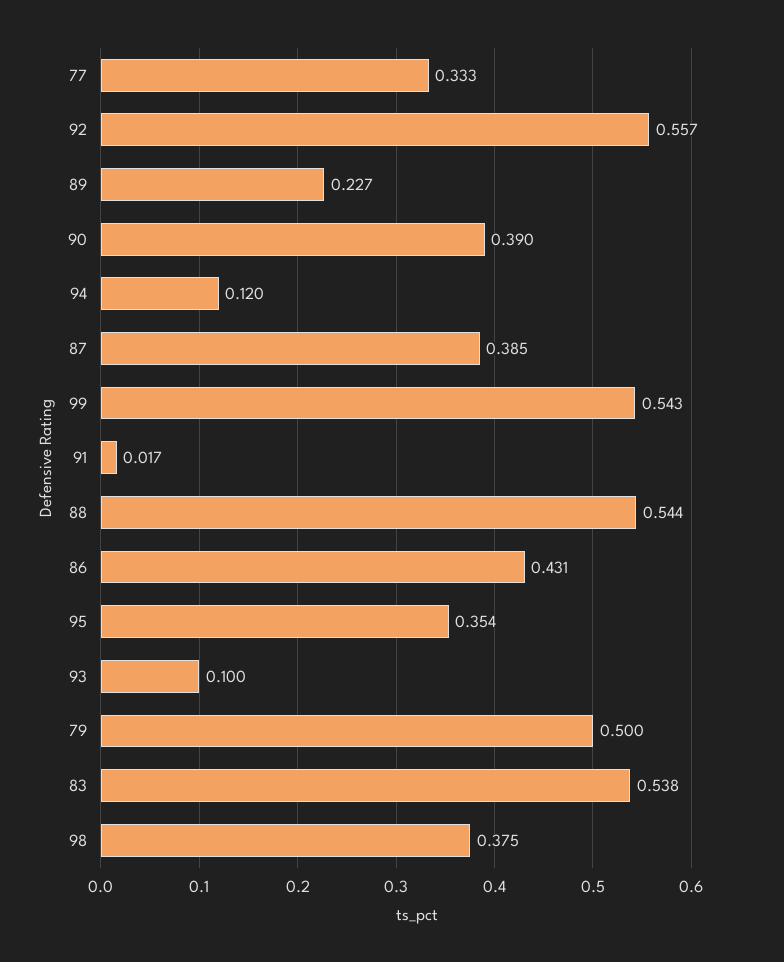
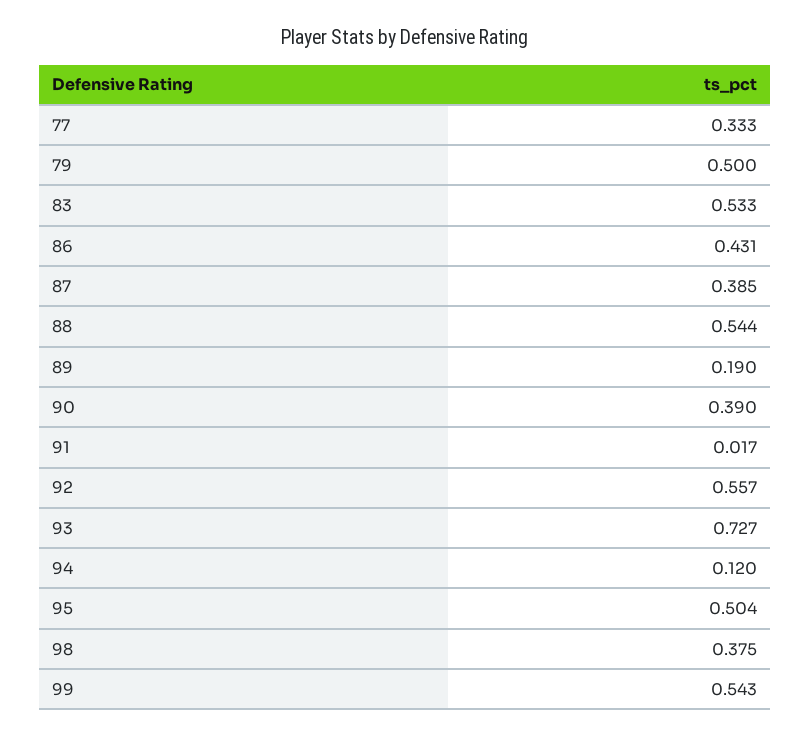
  {
    "77": 0.333,
    "92": 0.557,
-   "89": 0.227,
+   "89": 0.19,
    "90": 0.39,
    "94": 0.12,
    "87": 0.385,
    "99": 0.543,
    "91": 0.017,
    "88": 0.544,
    "86": 0.431,
-   "95": 0.354,
+   "95": 0.504,
-   "93": 0.1,
+   "93": 0.727,
    "79": 0.5,
-   "83": 0.538,
+   "83": 0.533,
    "98": 0.375
  }

